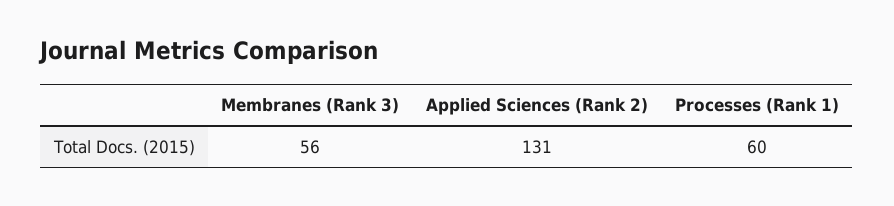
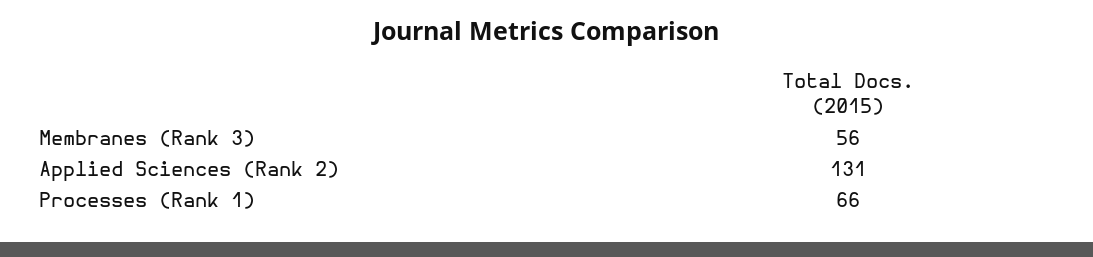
  {
    "Membranes (Rank 3)": 56,
    "Applied Sciences (Rank 2)": 131,
-   "Processes (Rank 1)": 60
+   "Processes (Rank 1)": 66
  }

